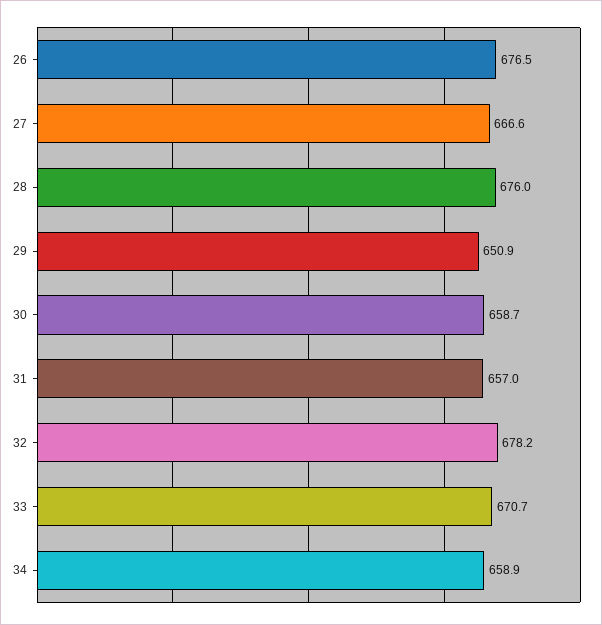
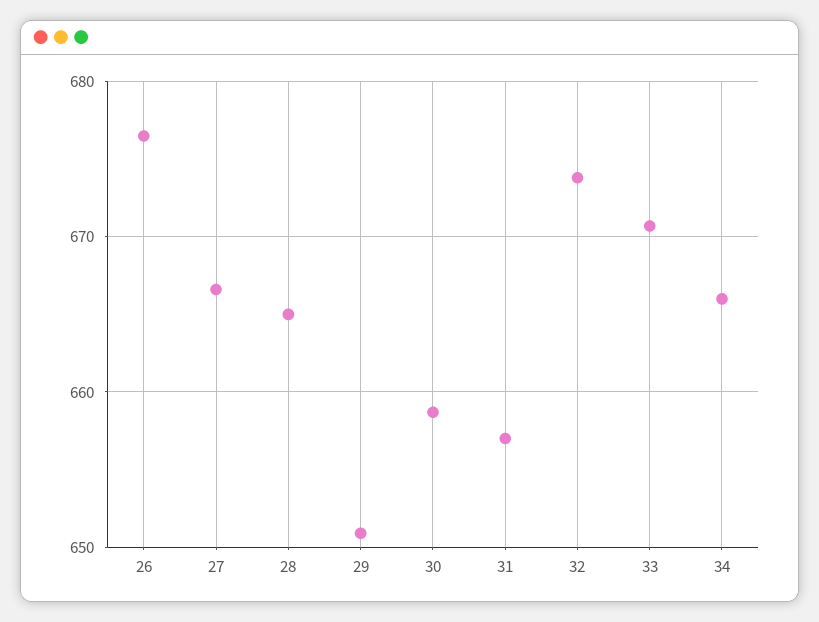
  {
    "26": 676.5,
    "27": 666.6,
-   "28": 676,
+   "28": 665,
    "29": 650.9,
    "30": 658.7,
    "31": 657,
-   "32": 678.2,
+   "32": 674,
    "33": 670.7,
-   "34": 658.9
+   "34": 666
  }

